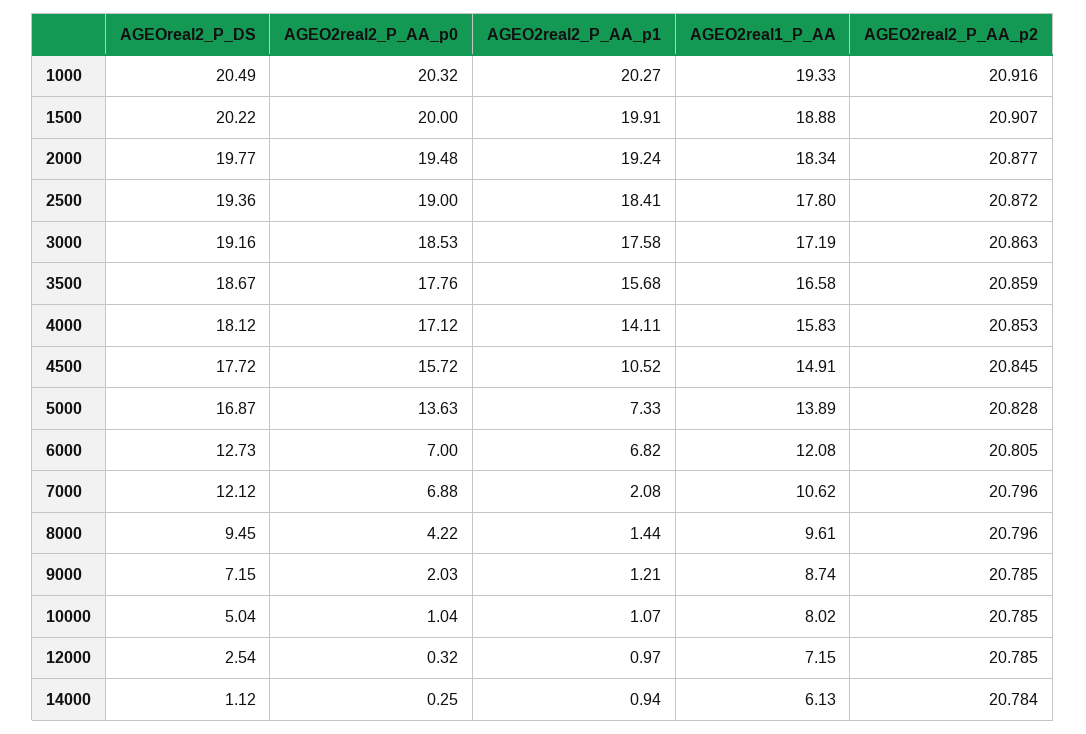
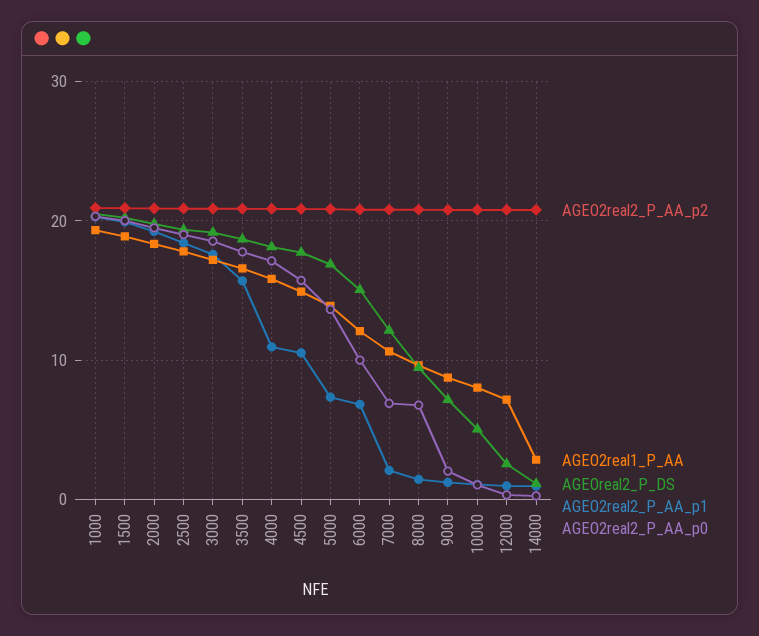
  {
    "AGEOreal2_P_DS": {
      "1000": 20.49,
      "1500": 20.22,
      "2000": 19.77,
      "2500": 19.36,
      "3000": 19.16,
      "3500": 18.67,
      "4000": 18.12,
      "4500": 17.72,
      "5000": 16.87,
-     "6000": 12.73,
+     "6000": 15,
      "7000": 12.12,
      "8000": 9.45,
      "9000": 7.15,
      "10000": 5.04,
      "12000": 2.54,
      "14000": 1.12
    },
    "AGEO2real2_P_AA_p0": {
      "1000": 20.32,
      "1500": 20,
      "2000": 19.48,
      "2500": 19,
      "3000": 18.53,
      "3500": 17.76,
      "4000": 17.12,
      "4500": 15.72,
      "5000": 13.63,
-     "6000": 7,
+     "6000": 10,
      "7000": 6.88,
-     "8000": 4.22,
+     "8000": 7,
      "9000": 2.03,
      "10000": 1.04,
      "12000": 0.32,
      "14000": 0.25
    },
    "AGEO2real2_P_AA_p1": {
      "1000": 20.27,
      "1500": 19.91,
      "2000": 19.24,
      "2500": 18.41,
      "3000": 17.58,
      "3500": 15.68,
-     "4000": 14.11,
+     "4000": 11,
      "4500": 10.52,
      "5000": 7.33,
      "6000": 6.82,
      "7000": 2.08,
      "8000": 1.44,
      "9000": 1.21,
      "10000": 1.07,
      "12000": 0.97,
      "14000": 0.94
    },
    "AGEO2real1_P_AA": {
      "1000": 19.33,
      "1500": 18.88,
      "2000": 18.34,
      "2500": 17.8,
      "3000": 17.19,
      "3500": 16.58,
      "4000": 15.83,
      "4500": 14.91,
      "5000": 13.89,
      "6000": 12.08,
      "7000": 10.62,
      "8000": 9.61,
      "9000": 8.74,
      "10000": 8.02,
      "12000": 7.15,
-     "14000": 6.13
+     "14000": 3
    },
    "AGEO2real2_P_AA_p2": {
      "1000": 20.916,
      "1500": 20.907,
      "2000": 20.877,
      "2500": 20.872,
      "3000": 20.863,
      "3500": 20.859,
      "4000": 20.853,
      "4500": 20.845,
      "5000": 20.828,
      "6000": 20.805,
      "7000": 20.796,
      "8000": 20.796,
      "9000": 20.785,
      "10000": 20.785,
      "12000": 20.785,
      "14000": 20.784
    }
  }

